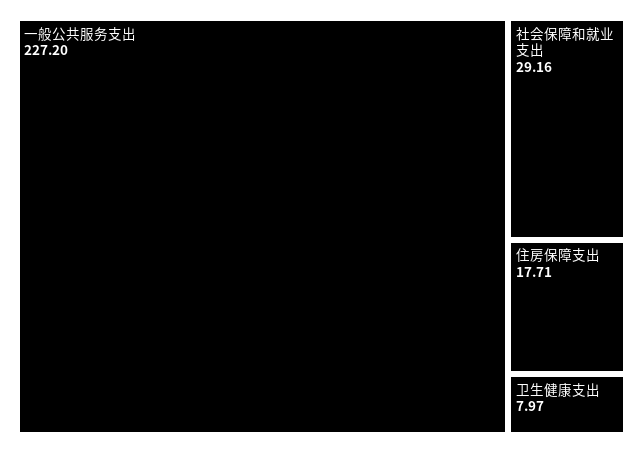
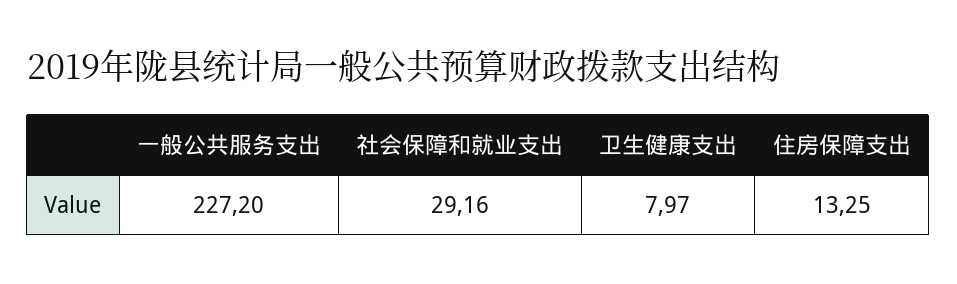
  {
    "一般公共服务支出": 227.2,
    "社会保障和就业支出": 29.16,
-   "住房保障支出": 17.71,
+   "住房保障支出": 13.25,
    "卫生健康支出": 7.97
  }

